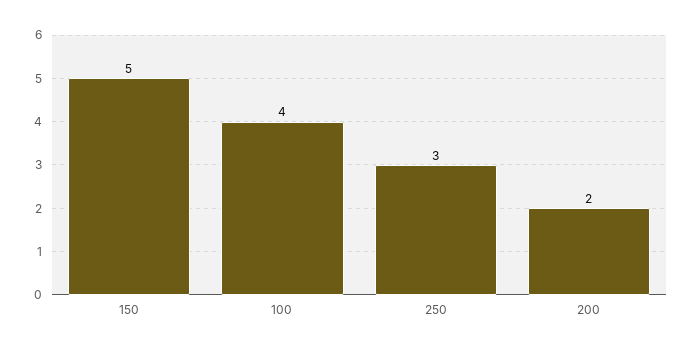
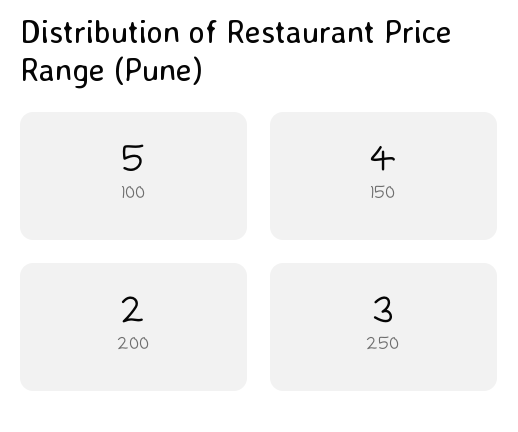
  {
-   "150": 5,
+   "150": 4,
-   "100": 4,
+   "100": 5,
    "250": 3,
    "200": 2
  }

